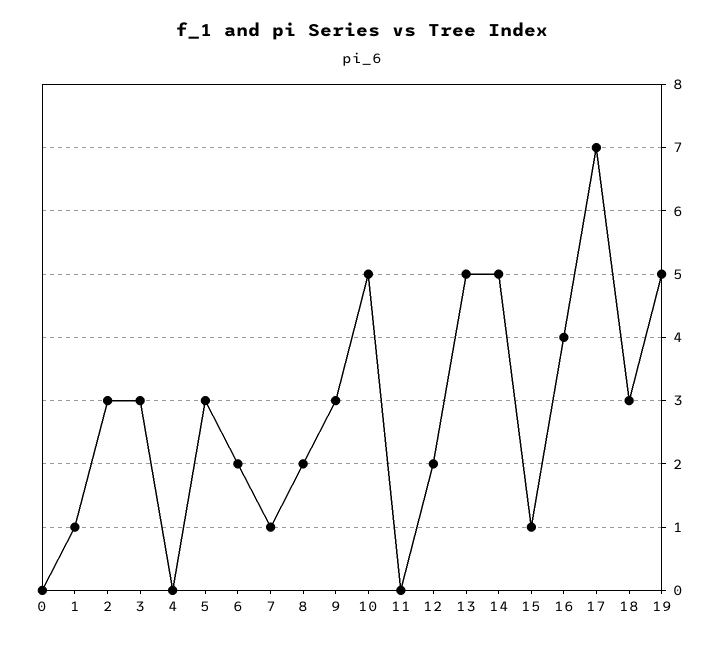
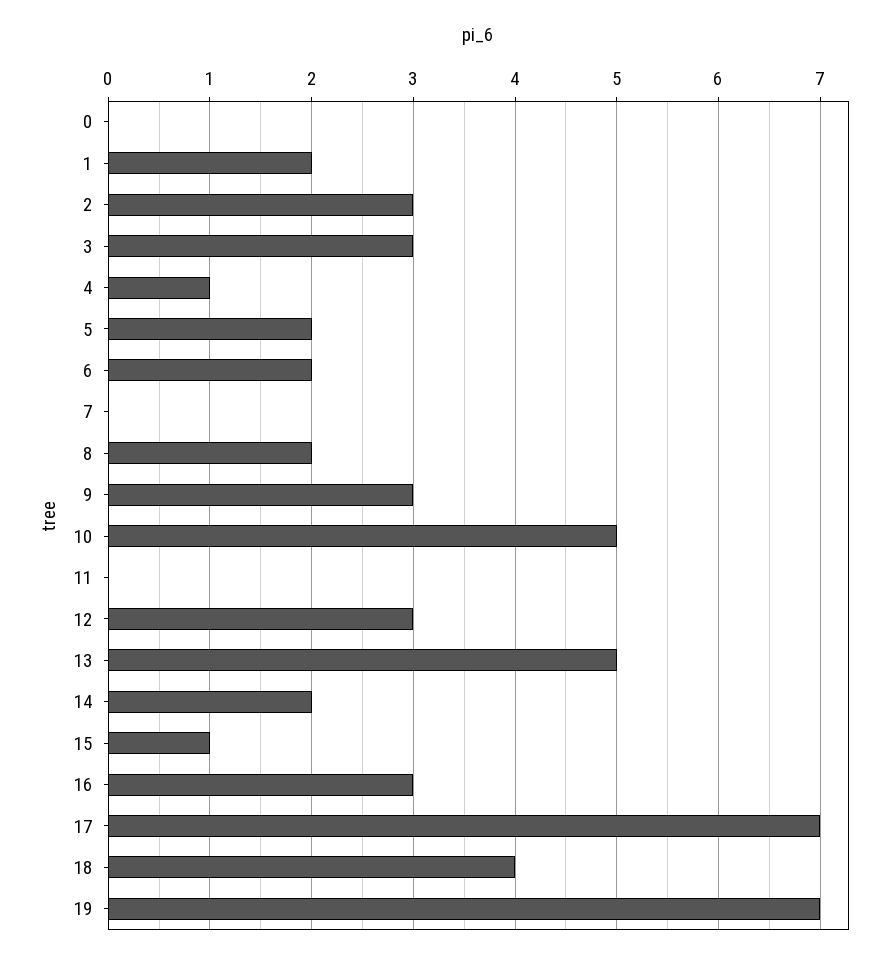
  {
    "0": 0,
-   "1": 1,
+   "1": 2,
    "2": 3,
    "3": 3,
-   "4": 0,
+   "4": 1,
-   "5": 3,
+   "5": 2,
    "6": 2,
-   "7": 1,
+   "7": 0,
    "8": 2,
    "9": 3,
    "10": 5,
    "11": 0,
-   "12": 2,
+   "12": 3,
    "13": 5,
-   "14": 5,
+   "14": 2,
    "15": 1,
-   "16": 4,
+   "16": 3,
    "17": 7,
-   "18": 3,
+   "18": 4,
-   "19": 5
+   "19": 7
  }

